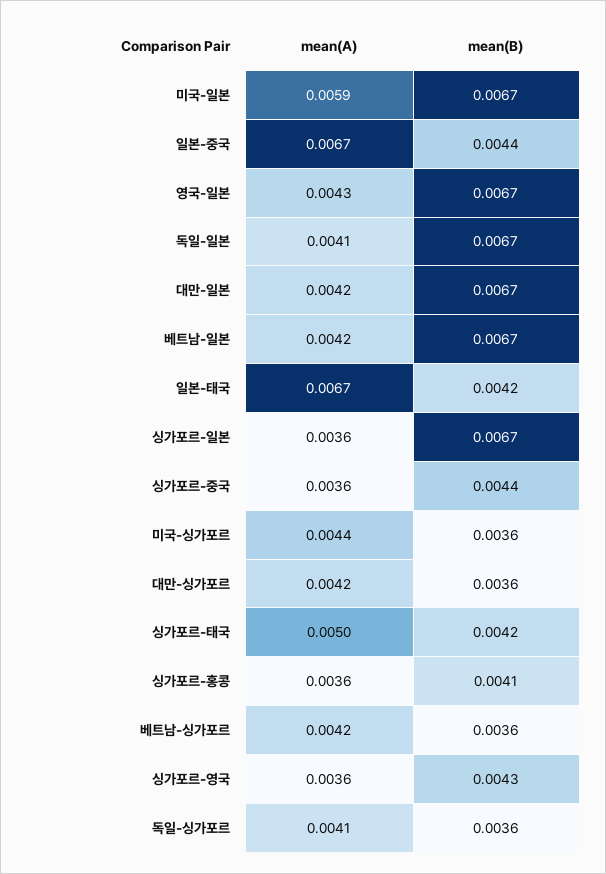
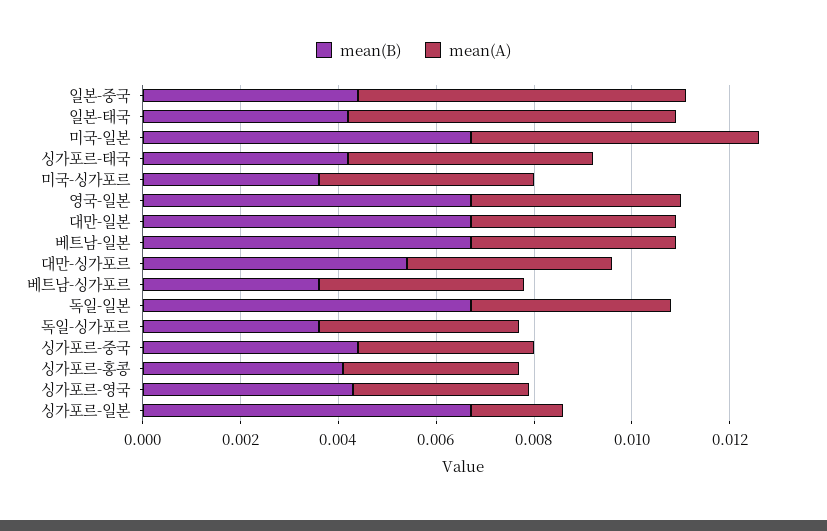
  {
    "mean(A)": {
      "미국-일본": 0.0059,
      "일본-중국": 0.0067,
      "영국-일본": 0.0043,
      "독일-일본": 0.0041,
      "대만-일본": 0.0042,
      "베트남-일본": 0.0042,
      "일본-태국": 0.0067,
-     "싱가포르-일본": 0.0036,
+     "싱가포르-일본": 0.002,
      "싱가포르-중국": 0.0036,
      "미국-싱가포르": 0.0044,
      "대만-싱가포르": 0.0042,
      "싱가포르-태국": 0.005,
      "싱가포르-홍콩": 0.0036,
      "베트남-싱가포르": 0.0042,
      "싱가포르-영국": 0.0036,
      "독일-싱가포르": 0.0041
    },
    "mean(B)": {
      "미국-일본": 0.0067,
      "일본-중국": 0.0044,
      "영국-일본": 0.0067,
      "독일-일본": 0.0067,
      "대만-일본": 0.0067,
      "베트남-일본": 0.0067,
      "일본-태국": 0.0042,
      "싱가포르-일본": 0.0067,
      "싱가포르-중국": 0.0044,
      "미국-싱가포르": 0.0036,
-     "대만-싱가포르": 0.0036,
+     "대만-싱가포르": 0.0055,
      "싱가포르-태국": 0.0042,
      "싱가포르-홍콩": 0.0041,
      "베트남-싱가포르": 0.0036,
      "싱가포르-영국": 0.0043,
      "독일-싱가포르": 0.0036
    }
  }

